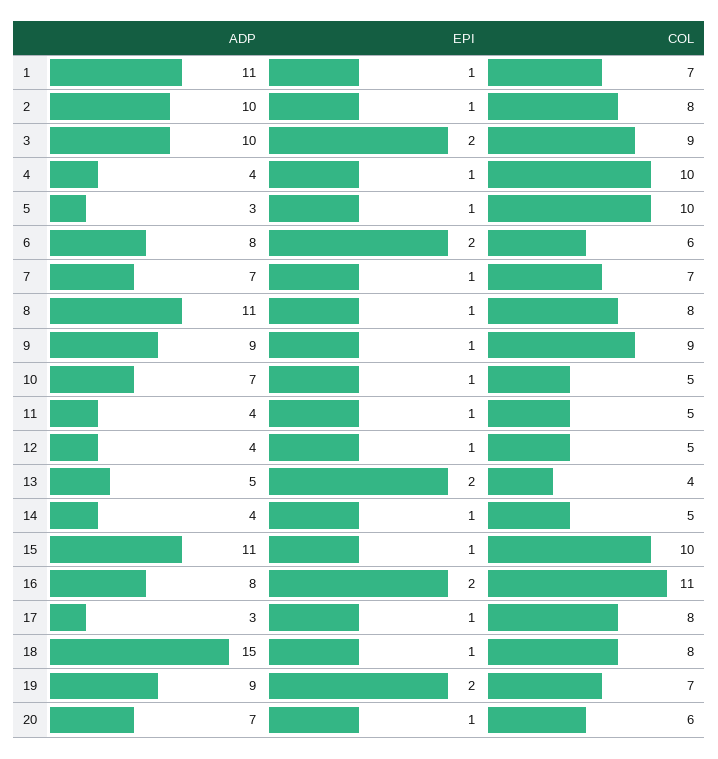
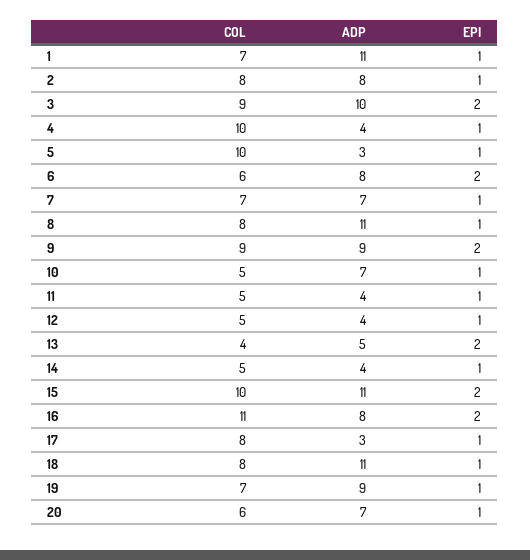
  {
    "ADP": {
      "1": 11,
-     "2": 10,
+     "2": 8,
      "3": 10,
      "4": 4,
      "5": 3,
      "6": 8,
      "7": 7,
      "8": 11,
      "9": 9,
      "10": 7,
      "11": 4,
      "12": 4,
      "13": 5,
      "14": 4,
      "15": 11,
      "16": 8,
      "17": 3,
-     "18": 15,
+     "18": 11,
      "19": 9,
      "20": 7
    },
    "EPI": {
      "1": 1,
      "2": 1,
      "3": 2,
      "4": 1,
      "5": 1,
      "6": 2,
      "7": 1,
      "8": 1,
-     "9": 1,
+     "9": 2,
      "10": 1,
      "11": 1,
      "12": 1,
      "13": 2,
      "14": 1,
-     "15": 1,
+     "15": 2,
      "16": 2,
      "17": 1,
      "18": 1,
-     "19": 2,
+     "19": 1,
      "20": 1
    },
    "COL": {
      "1": 7,
      "2": 8,
      "3": 9,
      "4": 10,
      "5": 10,
      "6": 6,
      "7": 7,
      "8": 8,
      "9": 9,
      "10": 5,
      "11": 5,
      "12": 5,
      "13": 4,
      "14": 5,
      "15": 10,
      "16": 11,
      "17": 8,
      "18": 8,
      "19": 7,
      "20": 6
    }
  }

